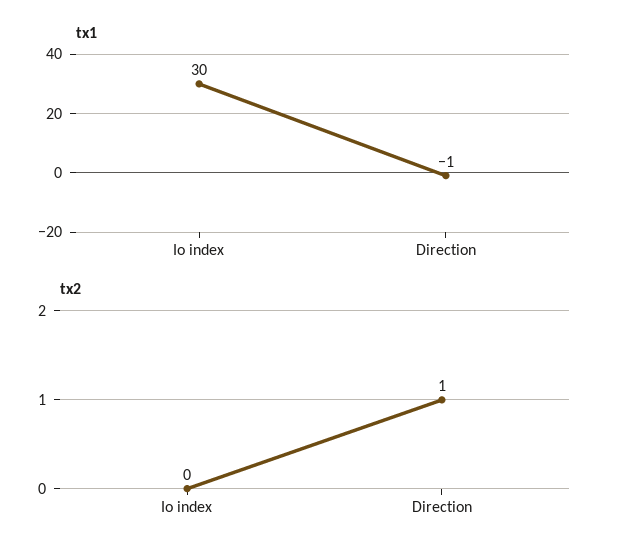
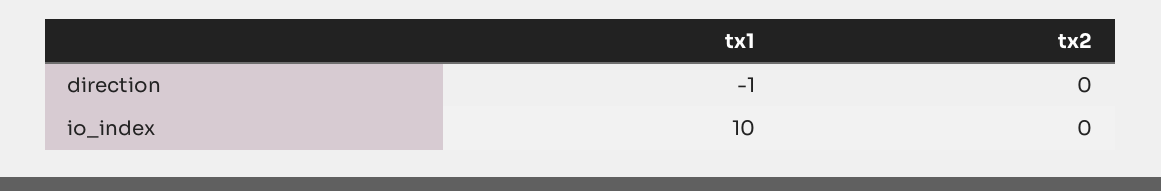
  {
    "tx1": {
-     "Io index": 30,
+     "Io index": 10,
      "Direction": -1
    },
    "tx2": {
      "Io index": 0,
-     "Direction": 1
+     "Direction": 0
    }
  }

